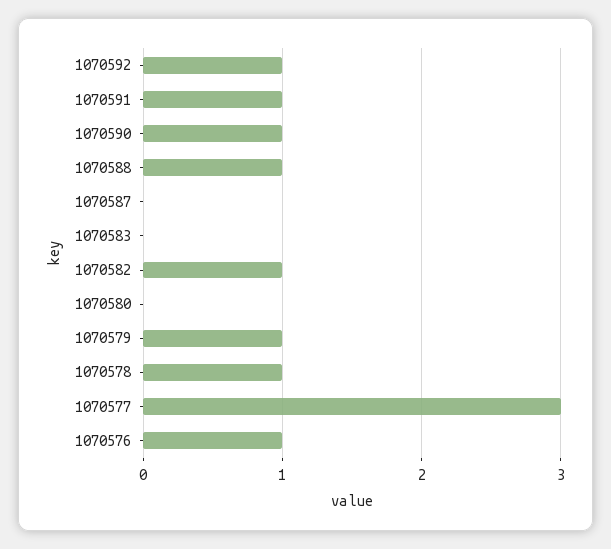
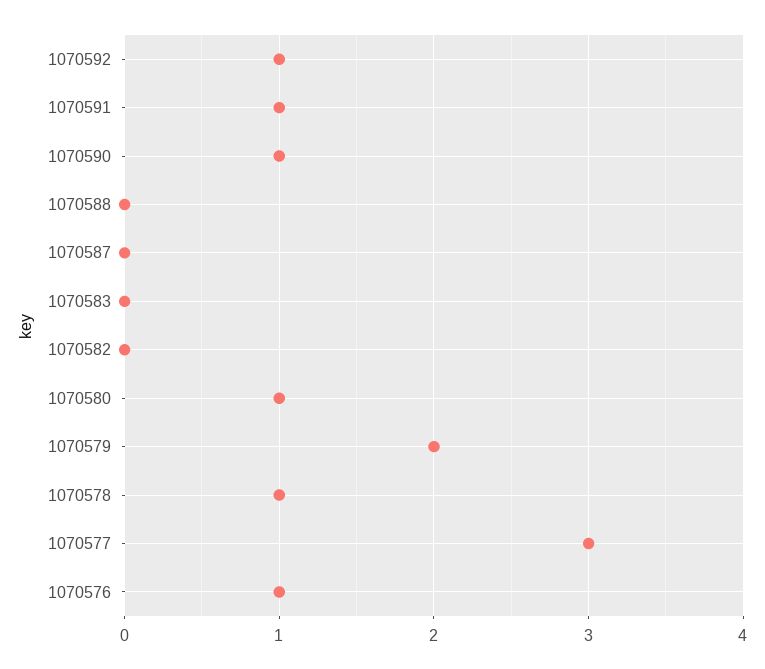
  {
    "1070592": 1,
    "1070591": 1,
    "1070590": 1,
-   "1070588": 1,
+   "1070588": 0,
    "1070587": 0,
    "1070583": 0,
-   "1070582": 1,
+   "1070582": 0,
-   "1070580": 0,
+   "1070580": 1,
-   "1070579": 1,
+   "1070579": 2,
    "1070578": 1,
    "1070577": 3,
    "1070576": 1
  }

